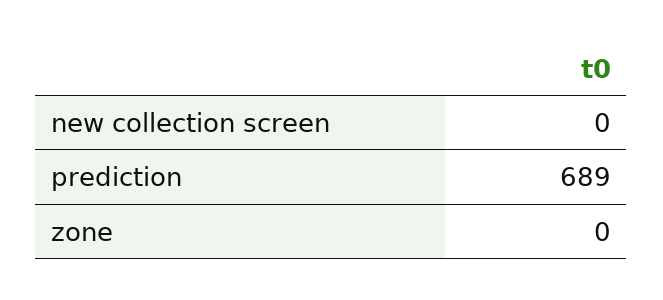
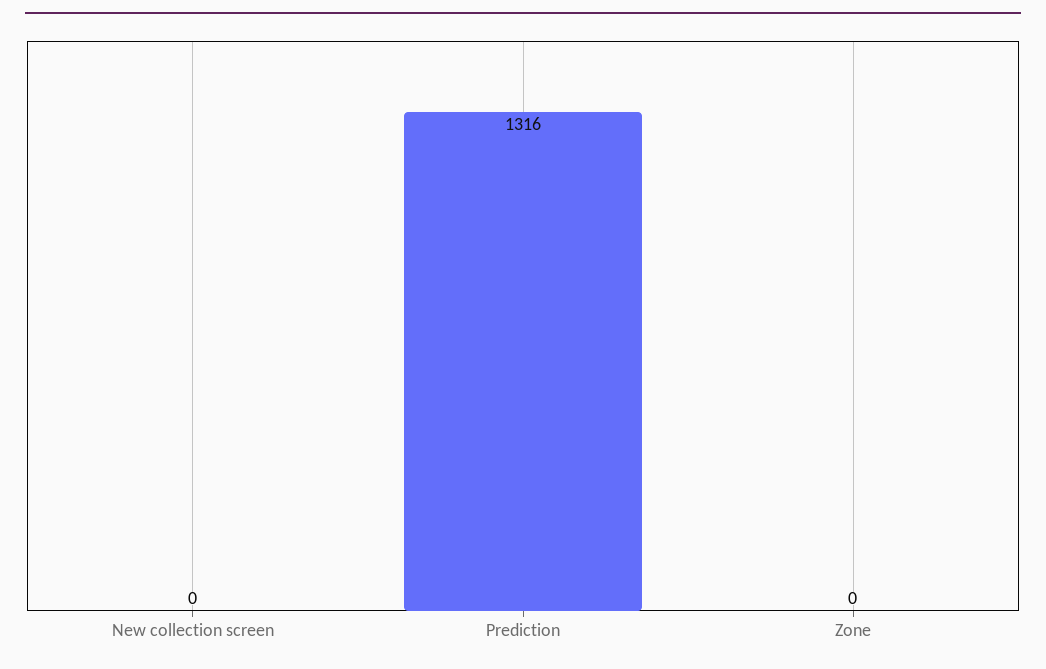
  {
    "new collection screen": 0,
-   "prediction": 689,
+   "prediction": 1316,
    "zone": 0
  }

